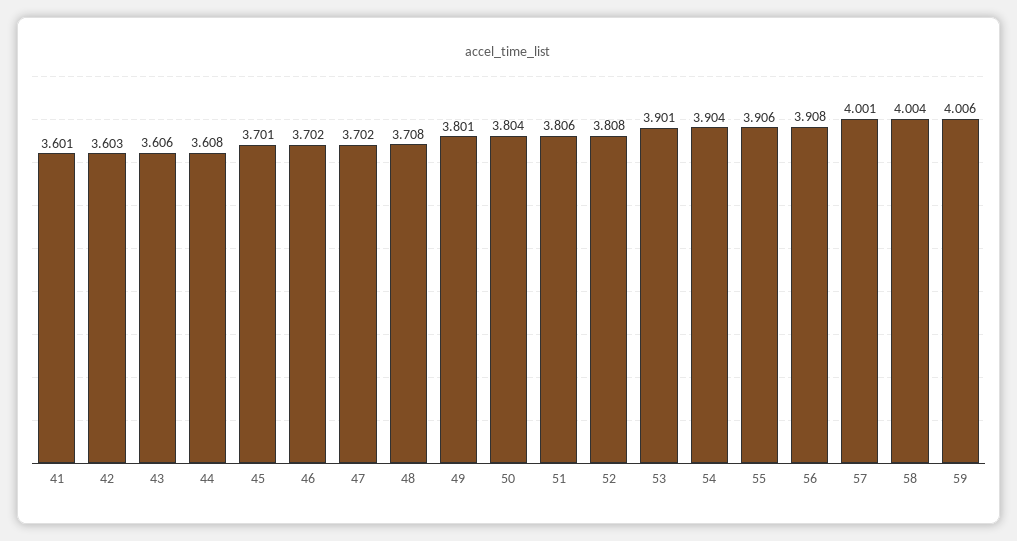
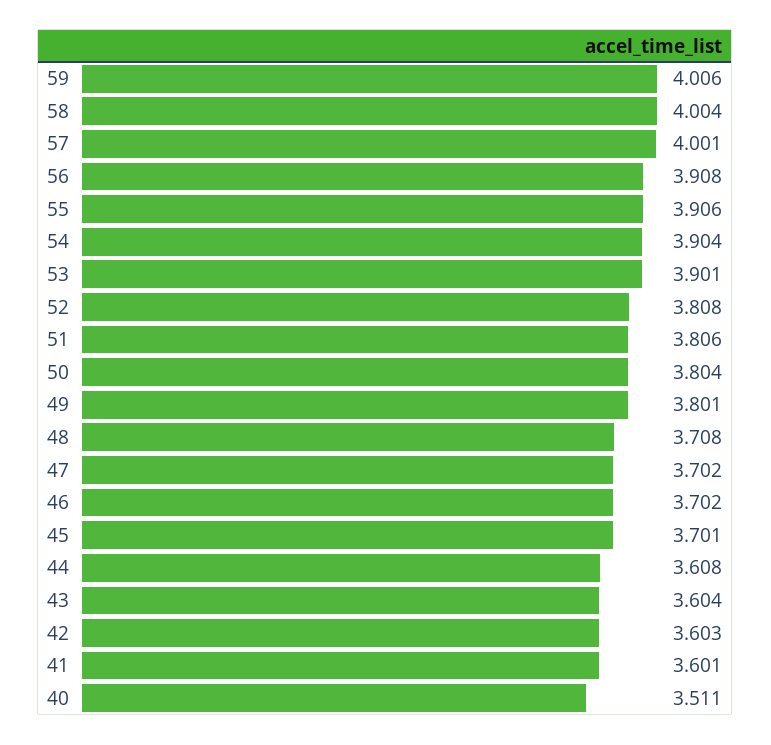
  {
    "41": 3.601,
    "42": 3.603,
-   "43": 3.606,
+   "43": 3.604,
    "44": 3.608,
    "45": 3.701,
    "46": 3.702,
    "47": 3.702,
    "48": 3.708,
    "49": 3.801,
    "50": 3.804,
    "51": 3.806,
    "52": 3.808,
    "53": 3.901,
    "54": 3.904,
    "55": 3.906,
    "56": 3.908,
    "57": 4.001,
    "58": 4.004,
-   "59": 4.006
+   "59": 4.006,
+   "40": 3.511
  }

